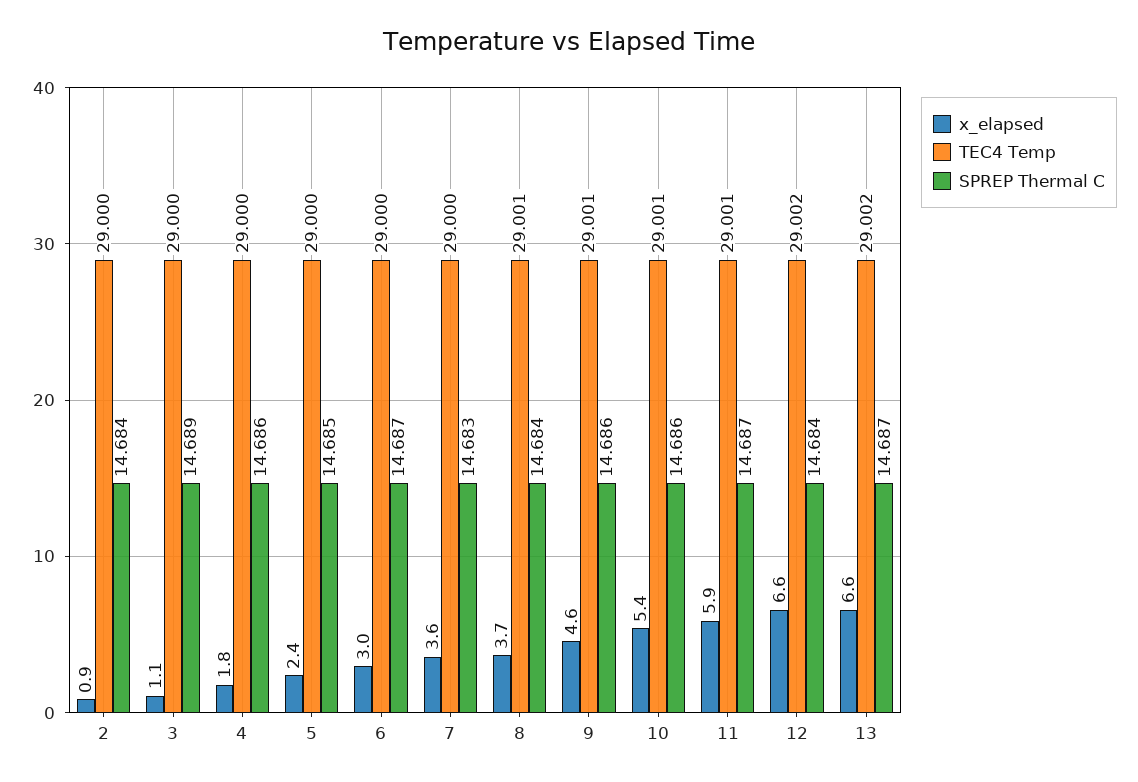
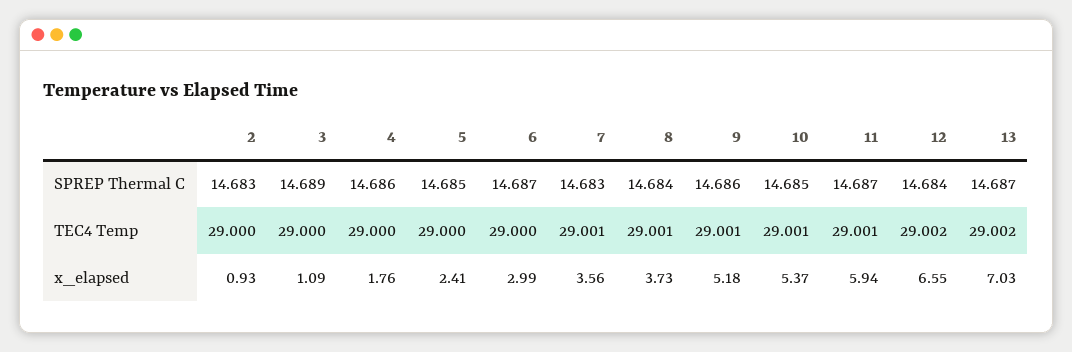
  {
    "x_elapsed": {
      "2": 0.93,
      "3": 1.09,
      "4": 1.76,
      "5": 2.41,
      "6": 2.99,
      "7": 3.56,
      "8": 3.73,
-     "9": 4.6,
+     "9": 5.18,
      "10": 5.37,
      "11": 5.94,
      "12": 6.55,
-     "13": 6.6
+     "13": 7.03
    },
    "TEC4 Temp": {
      "2": 29,
      "3": 29,
      "4": 29,
      "5": 29,
      "6": 29,
-     "7": 29,
+     "7": 29.001,
      "8": 29.001,
      "9": 29.001,
      "10": 29.001,
      "11": 29.001,
      "12": 29.002,
      "13": 29.002
    },
    "SPREP Thermal C": {
-     "2": 14.684,
+     "2": 14.683,
      "3": 14.689,
      "4": 14.686,
      "5": 14.685,
      "6": 14.687,
      "7": 14.683,
      "8": 14.684,
      "9": 14.686,
-     "10": 14.686,
+     "10": 14.685,
      "11": 14.687,
      "12": 14.684,
      "13": 14.687
    }
  }

